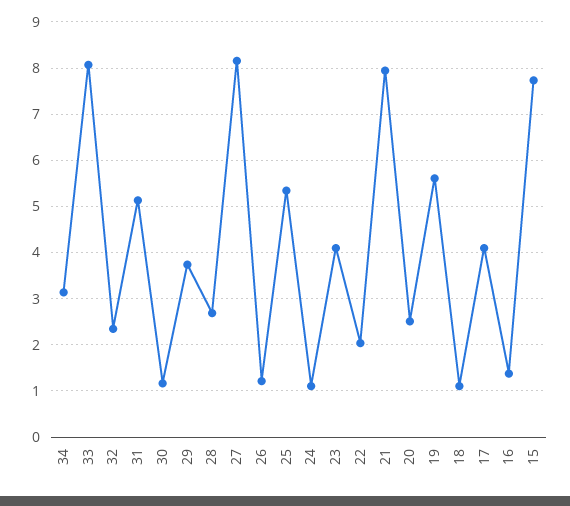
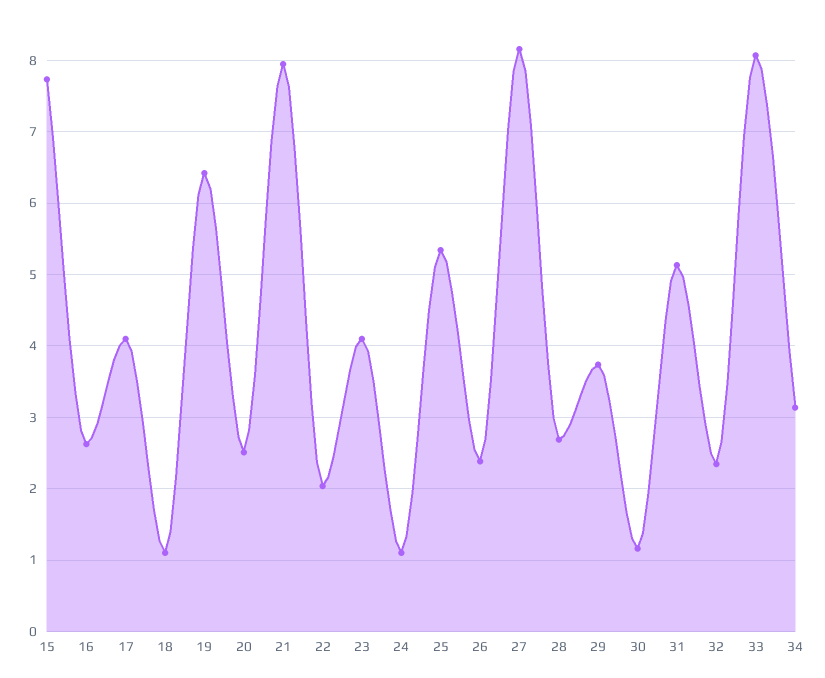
  {
    "34": 3.1,
    "33": 8.1,
    "32": 2.3,
    "31": 5.1,
    "30": 1.2,
    "29": 3.7,
    "28": 2.7,
    "27": 8.2,
-   "26": 1.2,
+   "26": 2.4,
    "25": 5.3,
    "24": 1.1,
    "23": 4.1,
    "22": 2,
    "21": 7.9,
    "20": 2.5,
-   "19": 5.6,
+   "19": 6.4,
    "18": 1.1,
    "17": 4.1,
-   "16": 1.4,
+   "16": 2.6,
    "15": 7.7
  }

